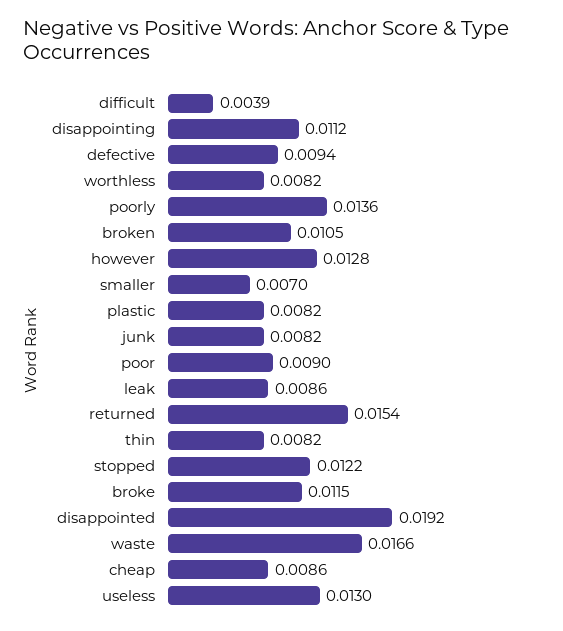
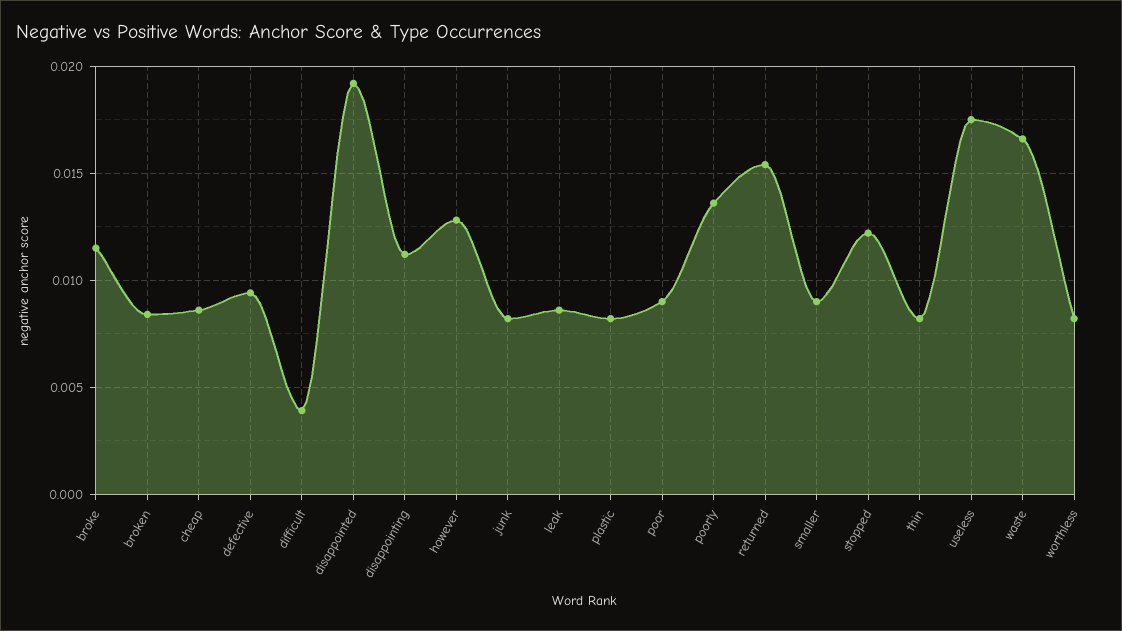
  {
    "difficult": 0.0039,
    "disappointing": 0.0112,
    "defective": 0.0094,
    "worthless": 0.0082,
    "poorly": 0.0136,
-   "broken": 0.0105,
+   "broken": 0.0085,
    "however": 0.0128,
-   "smaller": 0.007,
+   "smaller": 0.009,
    "plastic": 0.0082,
    "junk": 0.0082,
    "poor": 0.009,
    "leak": 0.0086,
    "returned": 0.0154,
    "thin": 0.0082,
    "stopped": 0.0122,
    "broke": 0.0115,
    "disappointed": 0.0192,
    "waste": 0.0166,
    "cheap": 0.0086,
-   "useless": 0.013
+   "useless": 0.0175
  }

